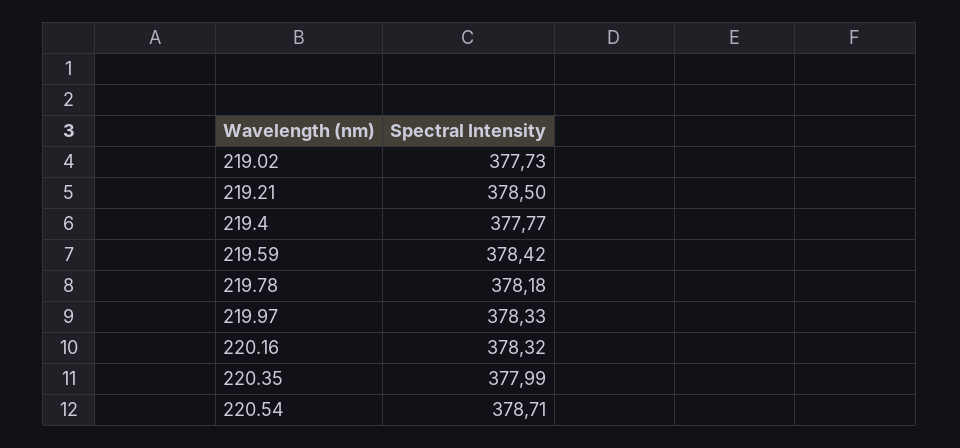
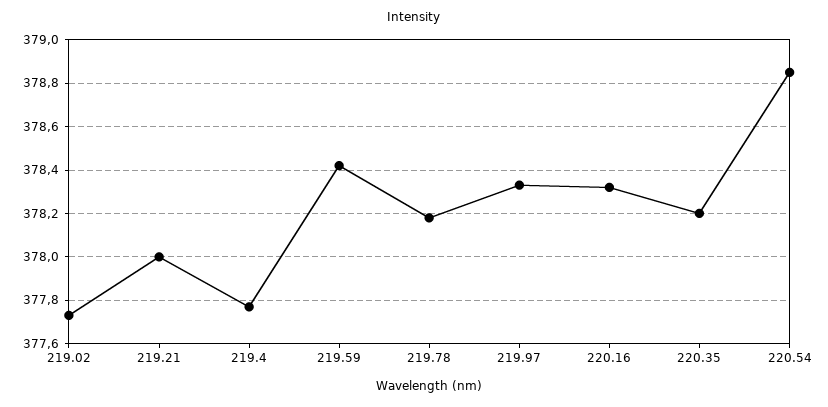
  {
    "219.02": 377.73,
-   "219.21": 378.5,
+   "219.21": 378,
    "219.4": 377.77,
    "219.59": 378.42,
    "219.78": 378.18,
    "219.97": 378.33,
    "220.16": 378.32,
-   "220.35": 377.99,
+   "220.35": 378.2,
-   "220.54": 378.71
+   "220.54": 378.85
  }

